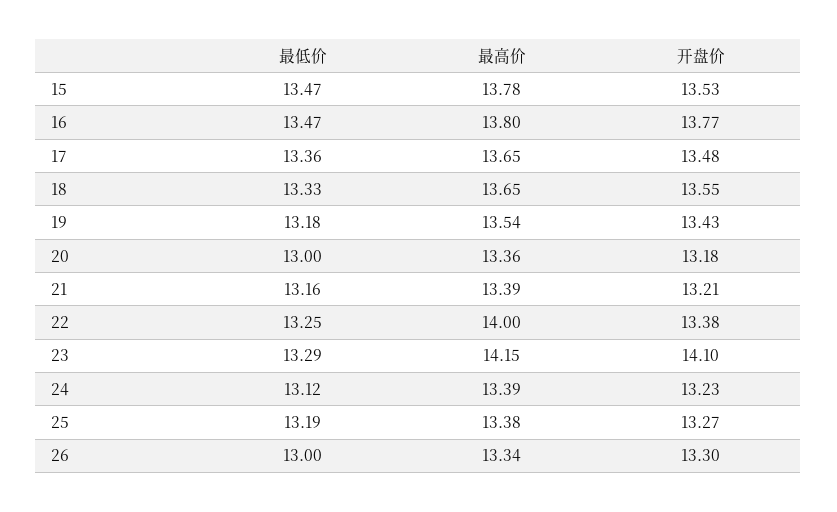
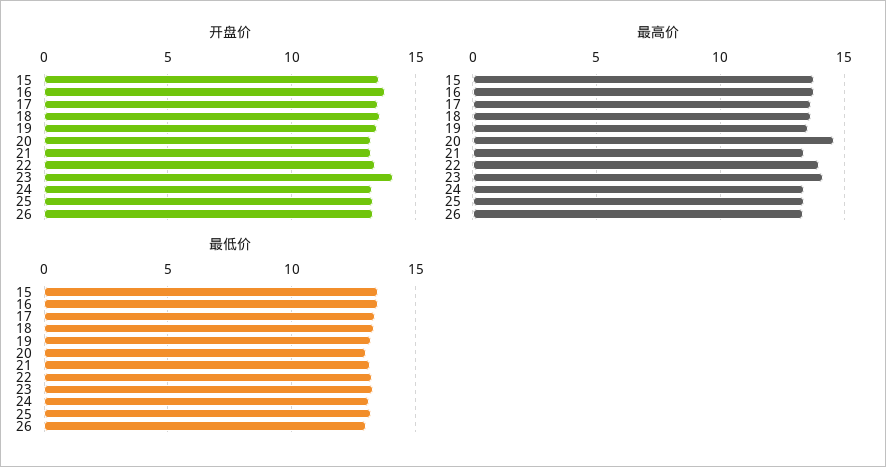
  {
    "最低价": {
      "15": 13.47,
      "16": 13.47,
      "17": 13.36,
      "18": 13.33,
      "19": 13.18,
      "20": 13,
      "21": 13.16,
      "22": 13.25,
      "23": 13.29,
      "24": 13.12,
      "25": 13.19,
      "26": 13
    },
    "最高价": {
      "15": 13.78,
      "16": 13.8,
      "17": 13.65,
      "18": 13.65,
      "19": 13.54,
-     "20": 13.36,
+     "20": 14.5,
      "21": 13.39,
      "22": 14,
      "23": 14.15,
      "24": 13.39,
      "25": 13.38,
      "26": 13.34
    },
    "开盘价": {
      "15": 13.53,
      "16": 13.77,
      "17": 13.48,
      "18": 13.55,
      "19": 13.43,
      "20": 13.18,
      "21": 13.21,
      "22": 13.38,
      "23": 14.1,
      "24": 13.23,
      "25": 13.27,
      "26": 13.3
    }
  }

